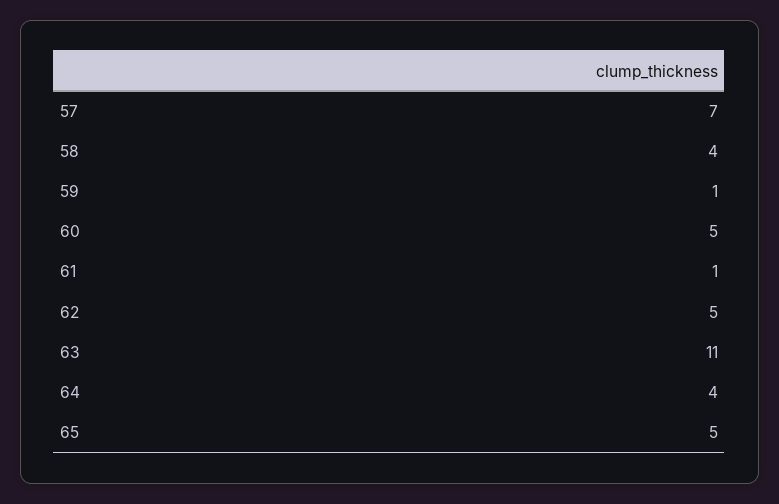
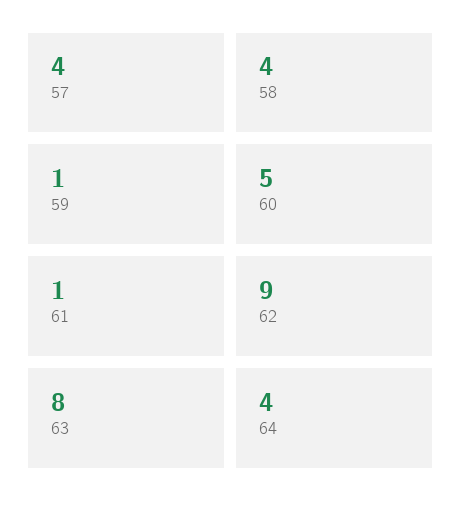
  {
-   "57": 7,
+   "57": 4,
    "58": 4,
    "59": 1,
    "60": 5,
    "61": 1,
-   "62": 5,
+   "62": 9,
-   "63": 11,
+   "63": 8,
-   "64": 4,
+   "64": 4
-   "65": 5
  }

